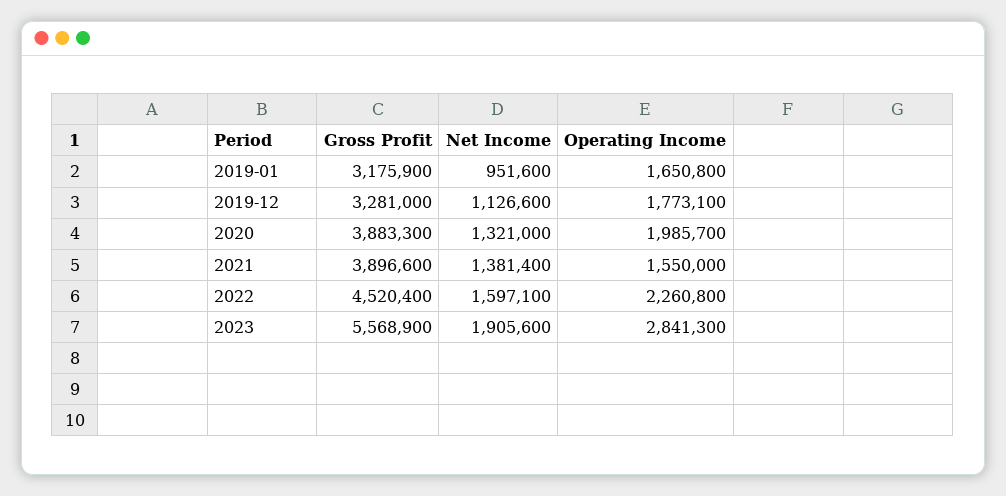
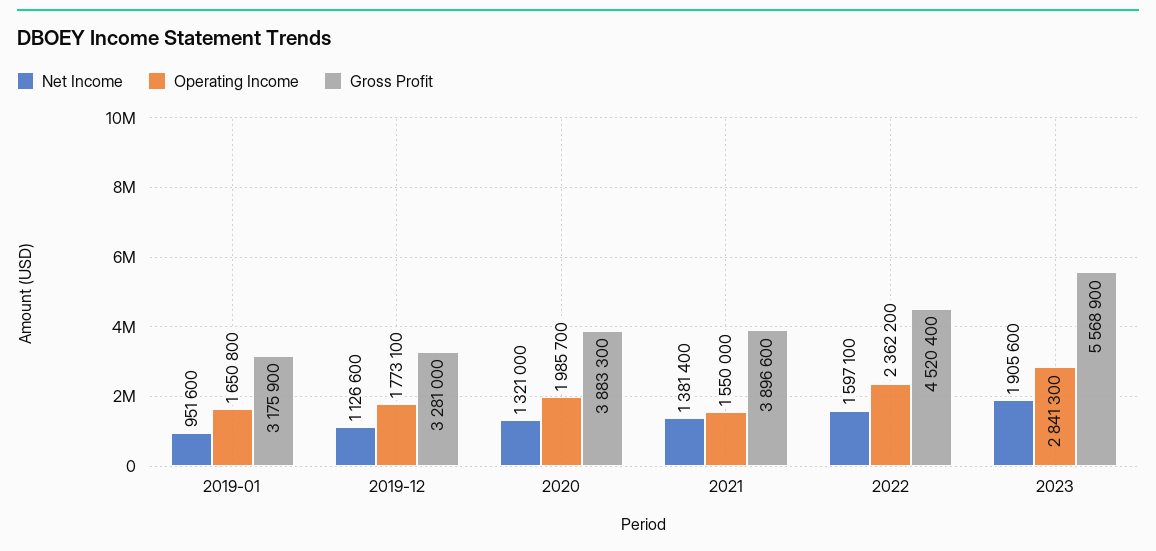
  {
    "Gross Profit": {
      "2019-01": 3175900,
      "2019-12": 3281000,
      "2020": 3883300,
      "2021": 3896600,
      "2022": 4520400,
      "2023": 5568900
    },
    "Net Income": {
      "2019-01": 951600,
      "2019-12": 1126600,
      "2020": 1321000,
      "2021": 1381400,
      "2022": 1597100,
      "2023": 1905600
    },
    "Operating Income": {
      "2019-01": 1650800,
      "2019-12": 1773100,
      "2020": 1985700,
      "2021": 1550000,
-     "2022": 2260800,
+     "2022": 2362200,
      "2023": 2841300
    }
  }

